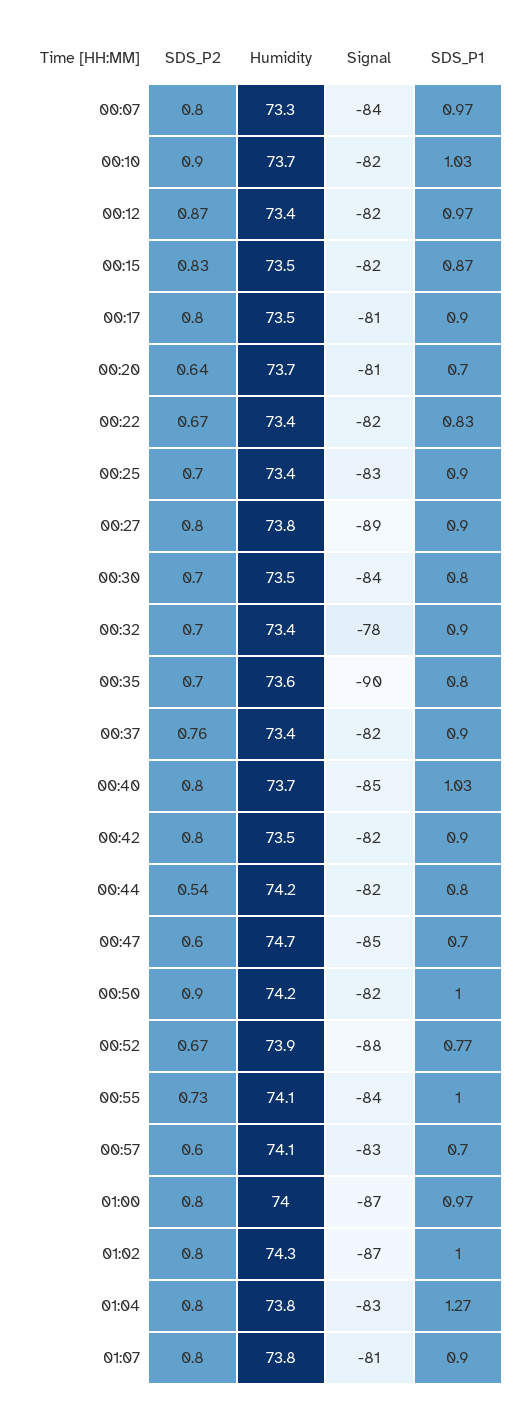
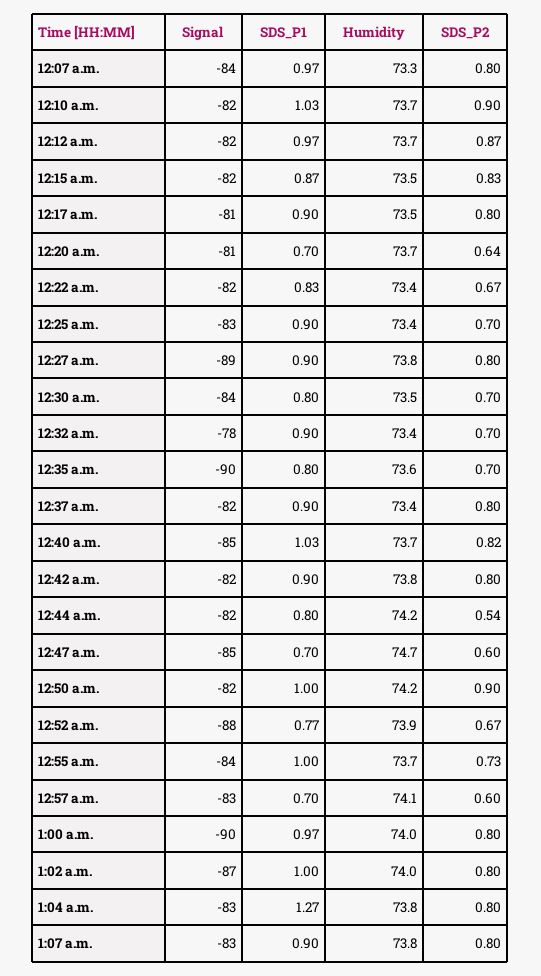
  {
    "SDS_P2": {
      "00:07": 0.8,
      "00:10": 0.9,
      "00:12": 0.87,
      "00:15": 0.83,
      "00:17": 0.8,
      "00:20": 0.64,
      "00:22": 0.67,
      "00:25": 0.7,
      "00:27": 0.8,
      "00:30": 0.7,
      "00:32": 0.7,
      "00:35": 0.7,
-     "00:37": 0.76,
+     "00:37": 0.8,
-     "00:40": 0.8,
+     "00:40": 0.82,
      "00:42": 0.8,
      "00:44": 0.54,
      "00:47": 0.6,
      "00:50": 0.9,
      "00:52": 0.67,
      "00:55": 0.73,
      "00:57": 0.6,
      "01:00": 0.8,
      "01:02": 0.8,
      "01:04": 0.8,
      "01:07": 0.8
    },
    "Humidity": {
      "00:07": 73.3,
      "00:10": 73.7,
-     "00:12": 73.4,
+     "00:12": 73.7,
      "00:15": 73.5,
      "00:17": 73.5,
      "00:20": 73.7,
      "00:22": 73.4,
      "00:25": 73.4,
      "00:27": 73.8,
      "00:30": 73.5,
      "00:32": 73.4,
      "00:35": 73.6,
      "00:37": 73.4,
      "00:40": 73.7,
-     "00:42": 73.5,
+     "00:42": 73.8,
      "00:44": 74.2,
      "00:47": 74.7,
      "00:50": 74.2,
      "00:52": 73.9,
-     "00:55": 74.1,
+     "00:55": 73.7,
      "00:57": 74.1,
      "01:00": 74,
-     "01:02": 74.3,
+     "01:02": 74,
      "01:04": 73.8,
      "01:07": 73.8
    },
    "Signal": {
      "00:07": -84,
      "00:10": -82,
      "00:12": -82,
      "00:15": -82,
      "00:17": -81,
      "00:20": -81,
      "00:22": -82,
      "00:25": -83,
      "00:27": -89,
      "00:30": -84,
      "00:32": -78,
      "00:35": -90,
      "00:37": -82,
      "00:40": -85,
      "00:42": -82,
      "00:44": -82,
      "00:47": -85,
      "00:50": -82,
      "00:52": -88,
      "00:55": -84,
      "00:57": -83,
-     "01:00": -87,
+     "01:00": -90,
      "01:02": -87,
      "01:04": -83,
-     "01:07": -81
+     "01:07": -83
    },
    "SDS_P1": {
      "00:07": 0.97,
      "00:10": 1.03,
      "00:12": 0.97,
      "00:15": 0.87,
      "00:17": 0.9,
      "00:20": 0.7,
      "00:22": 0.83,
      "00:25": 0.9,
      "00:27": 0.9,
      "00:30": 0.8,
      "00:32": 0.9,
      "00:35": 0.8,
      "00:37": 0.9,
      "00:40": 1.03,
      "00:42": 0.9,
      "00:44": 0.8,
      "00:47": 0.7,
      "00:50": 1,
      "00:52": 0.77,
      "00:55": 1,
      "00:57": 0.7,
      "01:00": 0.97,
      "01:02": 1,
      "01:04": 1.27,
      "01:07": 0.9
    }
  }

